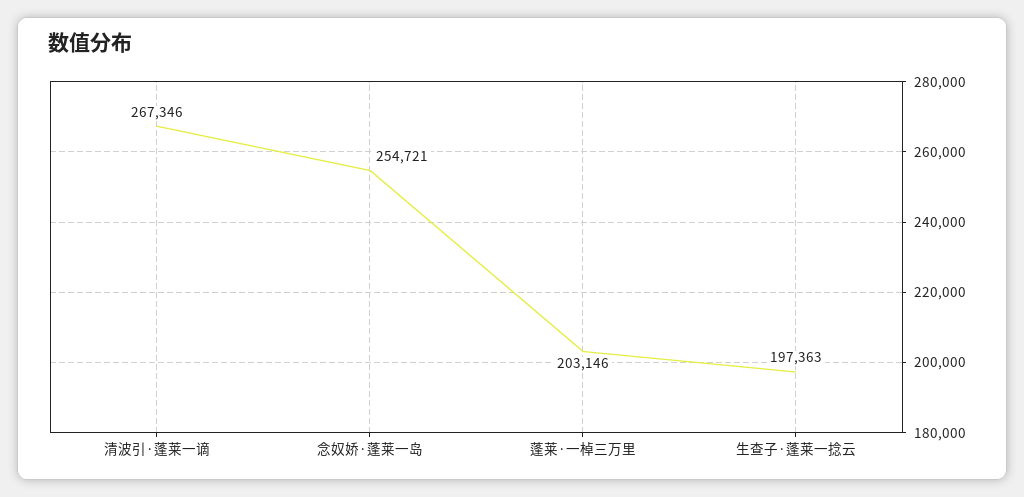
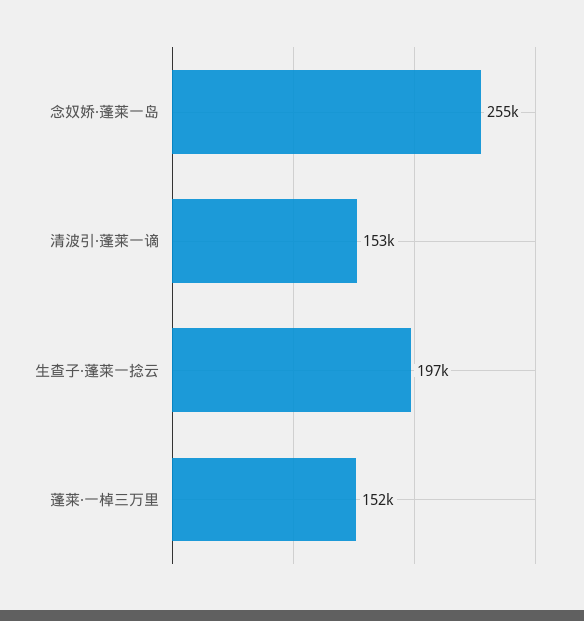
  {
-   "清波引·蓬莱一谪": 267346,
+   "清波引·蓬莱一谪": 153000,
    "念奴娇·蓬莱一岛": 254721,
-   "蓬莱·一棹三万里": 203146,
+   "蓬莱·一棹三万里": 152000,
    "生查子·蓬莱一捻云": 197363
  }

